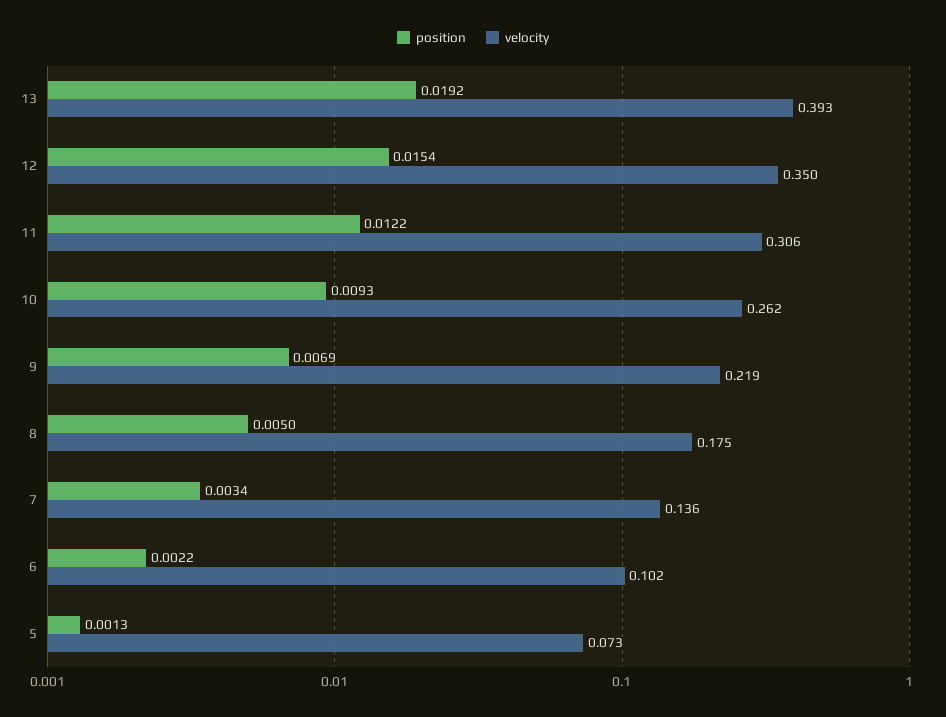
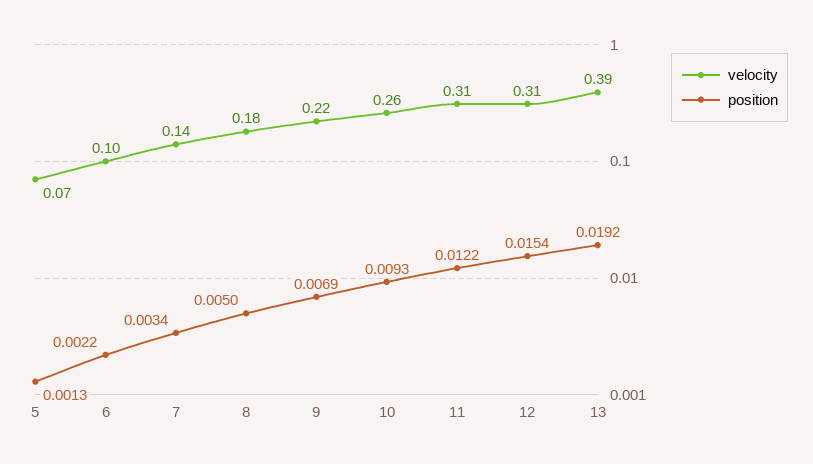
  {
    "position": {
      "13": 0.0192,
      "12": 0.0154,
      "11": 0.0122,
      "10": 0.0093,
      "9": 0.0069,
      "8": 0.005,
      "7": 0.0034,
      "6": 0.0022,
      "5": 0.0013
    },
    "velocity": {
      "13": 0.393,
-     "12": 0.35,
+     "12": 0.31,
      "11": 0.306,
      "10": 0.262,
      "9": 0.219,
      "8": 0.175,
      "7": 0.136,
      "6": 0.102,
      "5": 0.073
    }
  }

